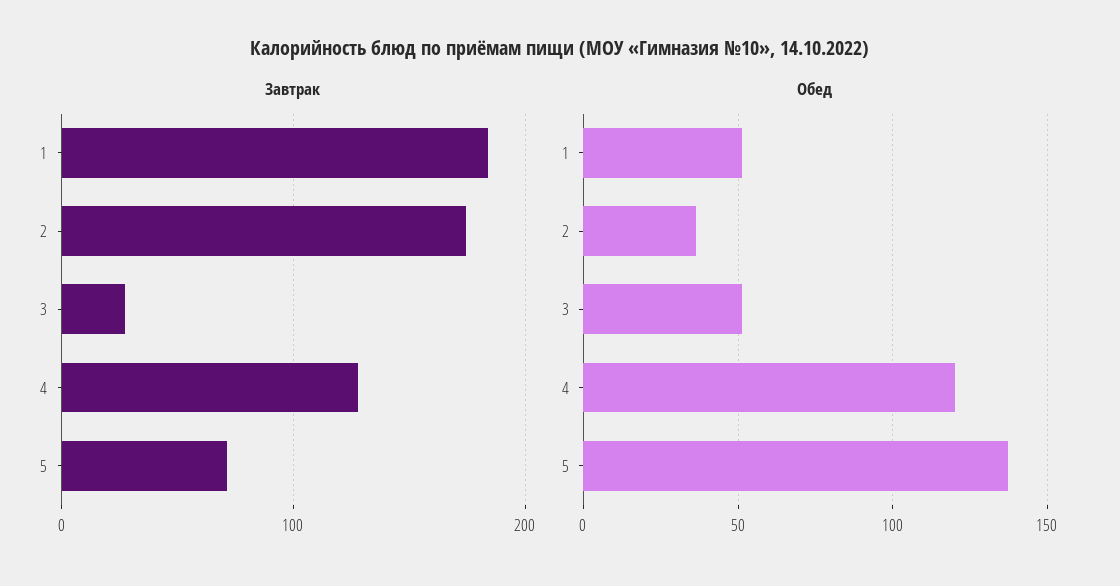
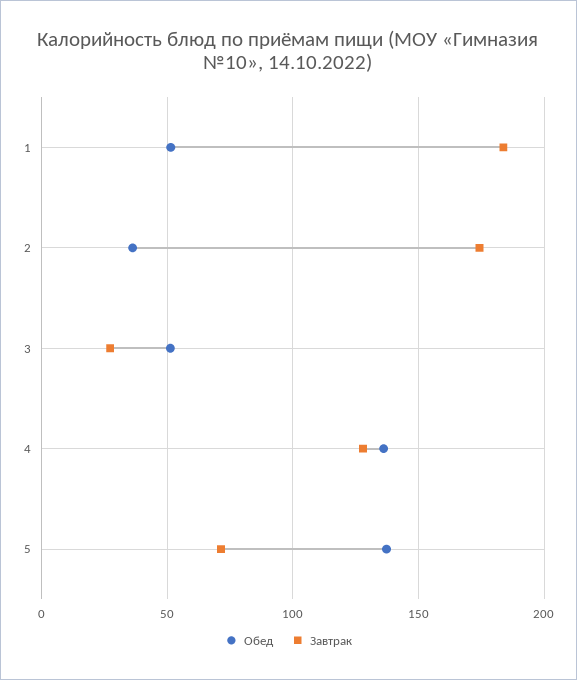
  {
    "Завтрак": {
      "1": 185,
      "2": 175,
      "3": 25,
      "4": 130,
      "5": 70
    },
    "Обед": {
      "1": 50,
      "2": 35,
      "3": 50,
-     "4": 120,
+     "4": 135,
      "5": 135
    }
  }

